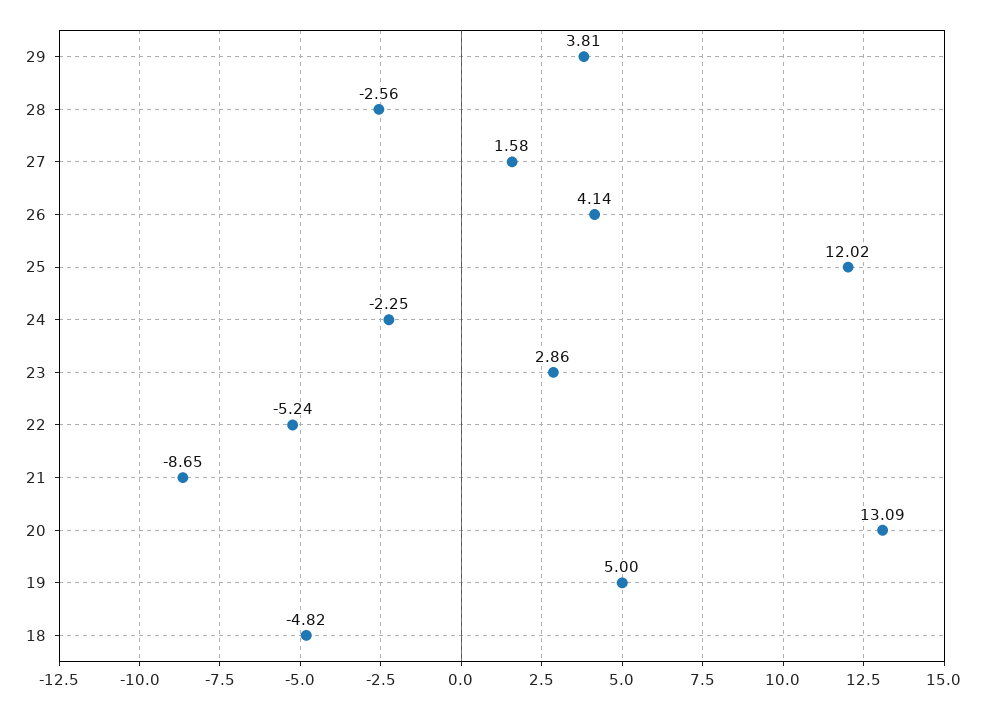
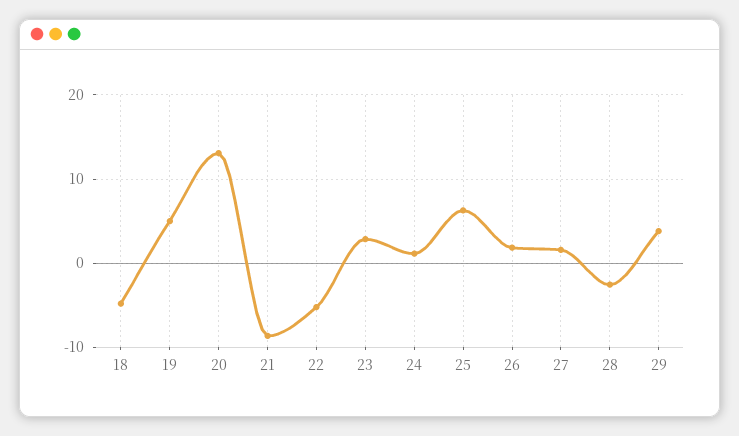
  {
    "29": 3.81,
    "28": -2.56,
    "27": 1.58,
-   "26": 4.14,
+   "26": 2,
-   "25": 12.02,
+   "25": 6,
-   "24": -2.25,
+   "24": 1,
    "23": 2.86,
    "22": -5.24,
    "21": -8.65,
    "20": 13.09,
    "19": 5,
    "18": -4.82
  }

